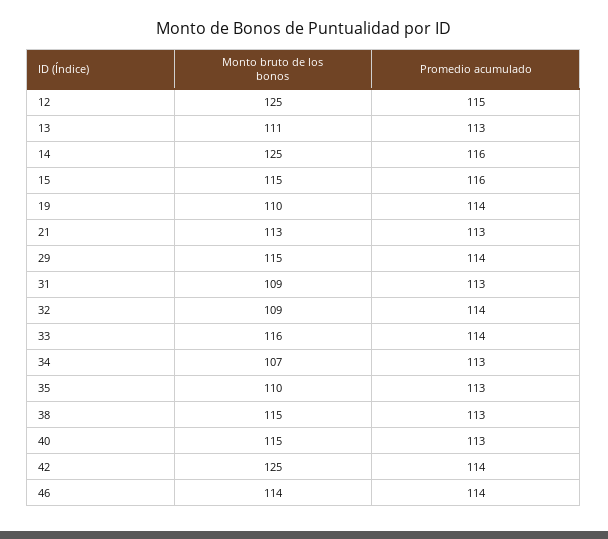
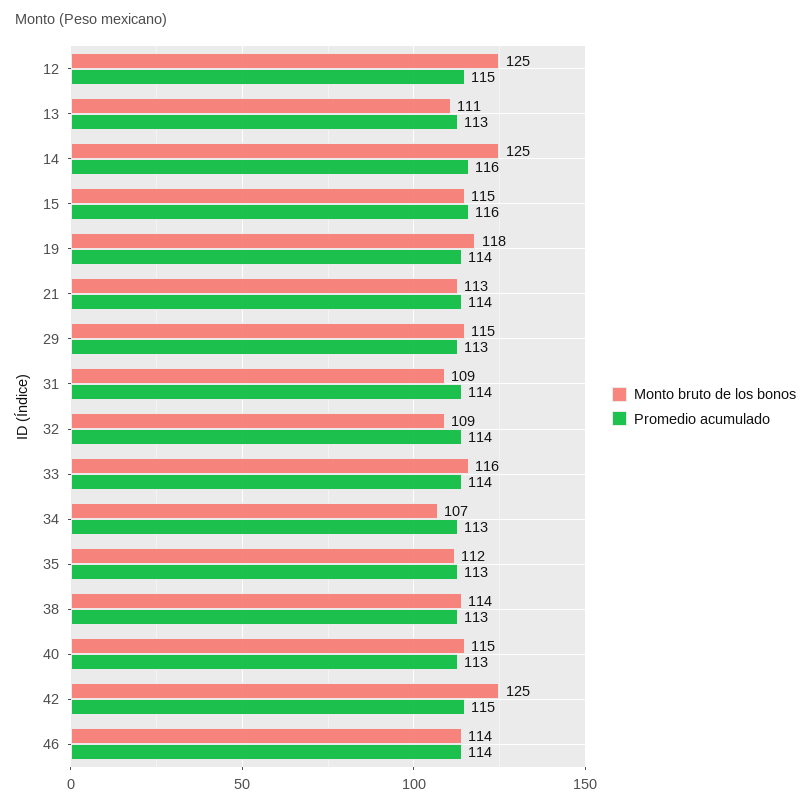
  {
    "Monto bruto de los bonos": {
      "12": 125,
      "13": 111,
      "14": 125,
      "15": 115,
-     "19": 110,
+     "19": 118,
      "21": 113,
      "29": 115,
      "31": 109,
      "32": 109,
      "33": 116,
      "34": 107,
-     "35": 110,
+     "35": 112,
-     "38": 115,
+     "38": 114,
      "40": 115,
      "42": 125,
      "46": 114
    },
    "Promedio acumulado": {
      "12": 115,
      "13": 113,
      "14": 116,
      "15": 116,
      "19": 114,
-     "21": 113,
+     "21": 114,
-     "29": 114,
+     "29": 113,
-     "31": 113,
+     "31": 114,
      "32": 114,
      "33": 114,
      "34": 113,
      "35": 113,
      "38": 113,
      "40": 113,
-     "42": 114,
+     "42": 115,
      "46": 114
    }
  }

